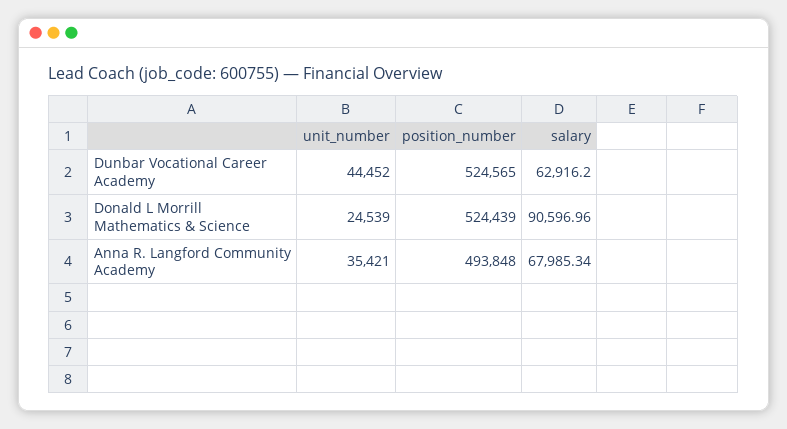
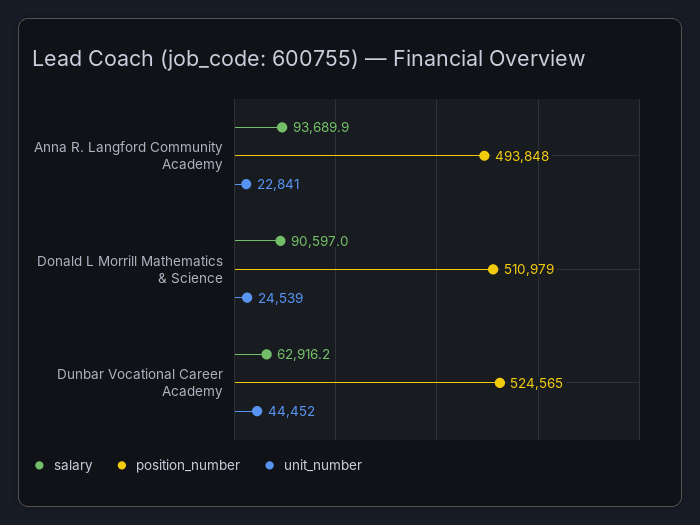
  {
    "unit_number": {
      "Dunbar Vocational Career Academy": 44452,
      "Donald L Morrill Mathematics & Science": 24539,
-     "Anna R. Langford Community Academy": 35421
+     "Anna R. Langford Community Academy": 22841
    },
    "position_number": {
      "Dunbar Vocational Career Academy": 524565,
-     "Donald L Morrill Mathematics & Science": 524439,
+     "Donald L Morrill Mathematics & Science": 510979,
      "Anna R. Langford Community Academy": 493848
    },
    "salary": {
      "Dunbar Vocational Career Academy": 62916.2,
      "Donald L Morrill Mathematics & Science": 90596.96,
-     "Anna R. Langford Community Academy": 67985.34
+     "Anna R. Langford Community Academy": 93689.9
    }
  }

